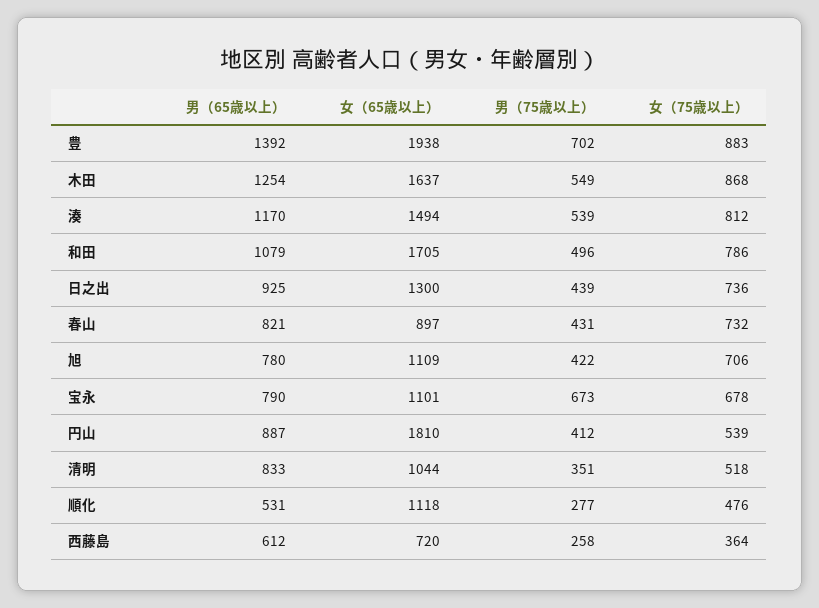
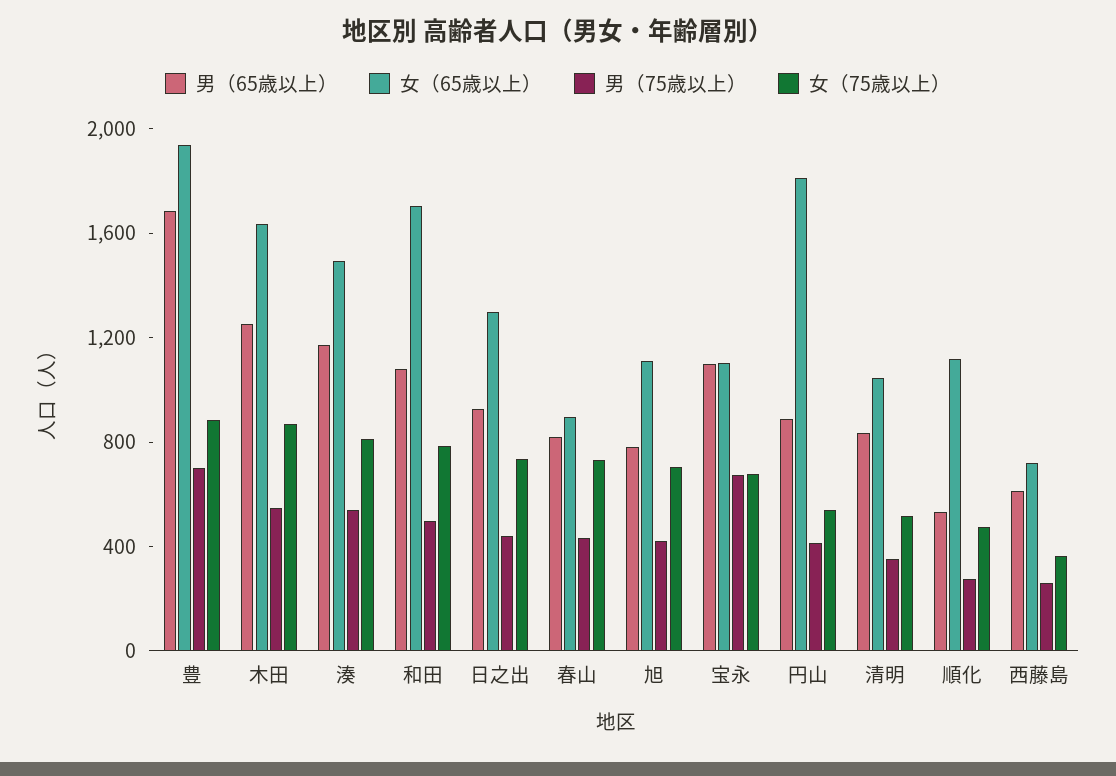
  {
    "男（65歳以上）": {
-     "豊": 1392,
+     "豊": 1700,
      "木田": 1254,
      "湊": 1170,
      "和田": 1079,
      "日之出": 925,
      "春山": 821,
      "旭": 780,
-     "宝永": 790,
+     "宝永": 1100,
      "円山": 887,
      "清明": 833,
      "順化": 531,
      "西藤島": 612
    },
    "女（65歳以上）": {
      "豊": 1938,
      "木田": 1637,
      "湊": 1494,
      "和田": 1705,
      "日之出": 1300,
      "春山": 897,
      "旭": 1109,
      "宝永": 1101,
      "円山": 1810,
      "清明": 1044,
      "順化": 1118,
      "西藤島": 720
    },
    "男（75歳以上）": {
      "豊": 702,
      "木田": 549,
      "湊": 539,
      "和田": 496,
      "日之出": 439,
      "春山": 431,
      "旭": 422,
      "宝永": 673,
      "円山": 412,
      "清明": 351,
      "順化": 277,
      "西藤島": 258
    },
    "女（75歳以上）": {
      "豊": 883,
      "木田": 868,
      "湊": 812,
      "和田": 786,
      "日之出": 736,
      "春山": 732,
      "旭": 706,
      "宝永": 678,
      "円山": 539,
      "清明": 518,
      "順化": 476,
      "西藤島": 364
    }
  }

